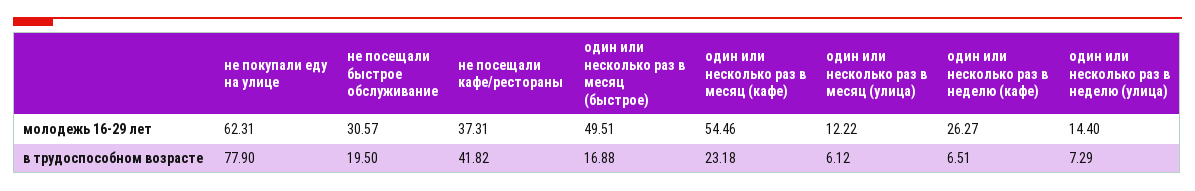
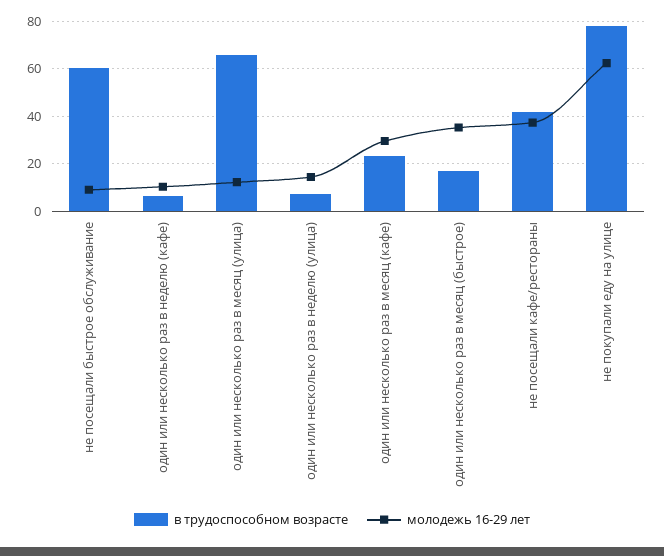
  {
    "молодежь 16-29 лет": {
      "не покупали еду на улице": 62.31,
-     "не посещали быстрое обслуживание": 30.57,
+     "не посещали быстрое обслуживание": 10,
      "не посещали кафе/рестораны": 37.31,
-     "один или несколько раз в месяц (быстрое)": 49.51,
+     "один или несколько раз в месяц (быстрое)": 35,
-     "один или несколько раз в месяц (кафе)": 54.46,
+     "один или несколько раз в месяц (кафе)": 30,
      "один или несколько раз в месяц (улица)": 12.22,
-     "один или несколько раз в неделю (кафе)": 26.27,
+     "один или несколько раз в неделю (кафе)": 10,
      "один или несколько раз в неделю (улица)": 14.4
    },
    "в трудоспособном возрасте": {
      "не покупали еду на улице": 77.9,
-     "не посещали быстрое обслуживание": 19.5,
+     "не посещали быстрое обслуживание": 60,
      "не посещали кафе/рестораны": 41.82,
      "один или несколько раз в месяц (быстрое)": 16.88,
      "один или несколько раз в месяц (кафе)": 23.18,
-     "один или несколько раз в месяц (улица)": 6.12,
+     "один или несколько раз в месяц (улица)": 65,
      "один или несколько раз в неделю (кафе)": 6.51,
      "один или несколько раз в неделю (улица)": 7.29
    }
  }

